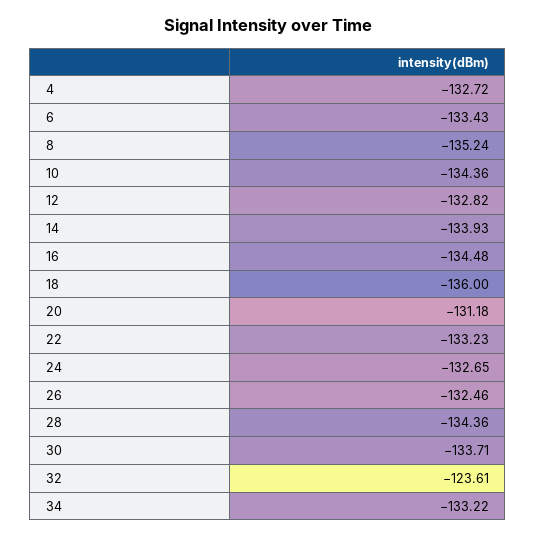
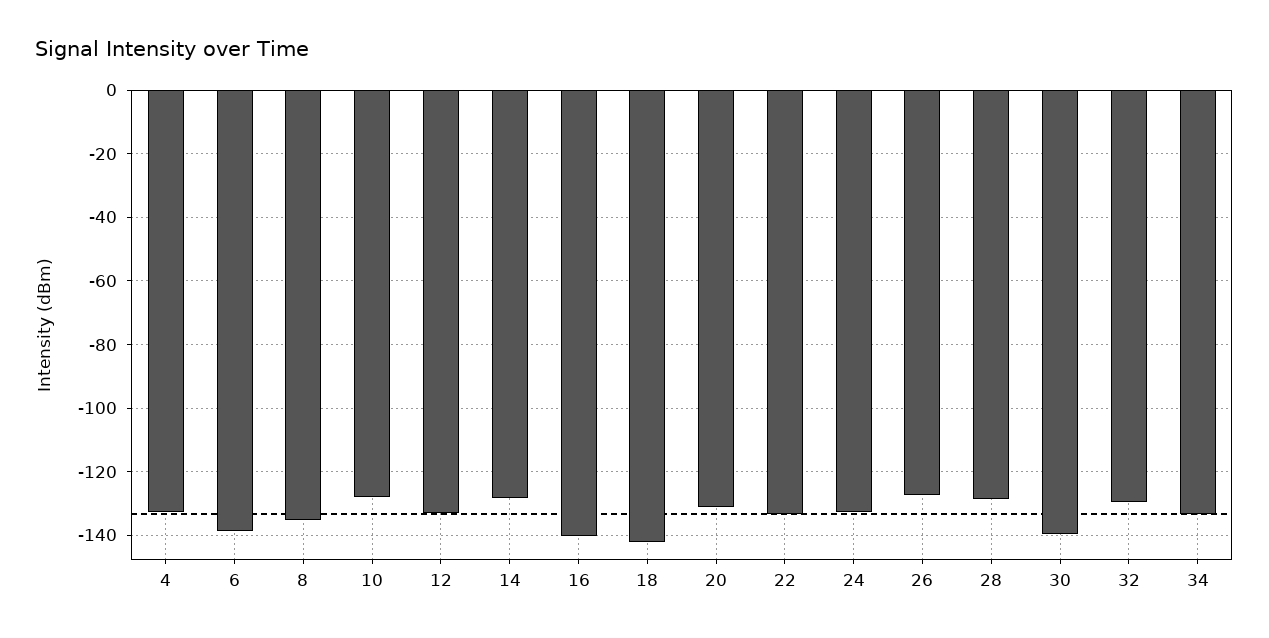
  {
    "4": -132.72,
-   "6": -133.43,
+   "6": -138,
    "8": -135.24,
-   "10": -134.36,
+   "10": -128,
    "12": -132.82,
-   "14": -133.93,
+   "14": -128,
-   "16": -134.48,
+   "16": -140,
-   "18": -136,
+   "18": -142,
    "20": -131.18,
    "22": -133.23,
    "24": -132.65,
-   "26": -132.46,
+   "26": -128,
-   "28": -134.36,
+   "28": -128,
-   "30": -133.71,
+   "30": -140,
-   "32": -123.61,
+   "32": -130,
    "34": -133.22
  }

